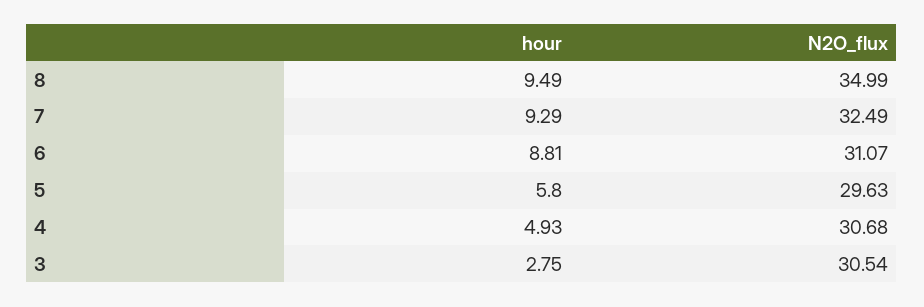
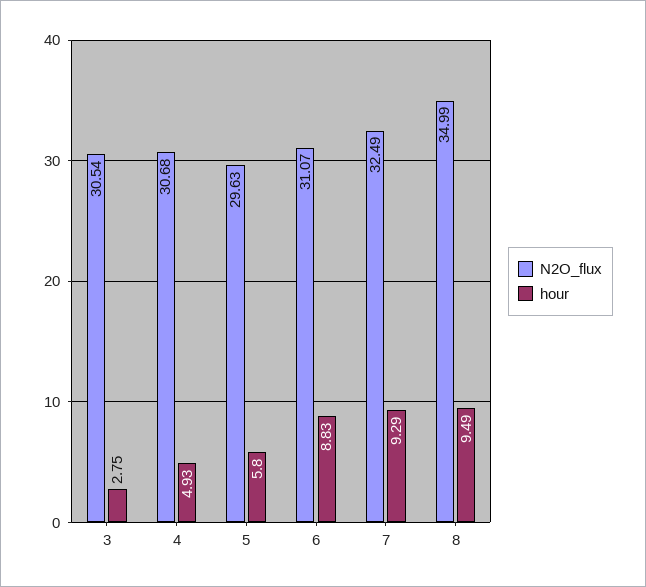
  {
    "hour": {
      "8": 9.49,
      "7": 9.29,
-     "6": 8.81,
+     "6": 8.83,
      "5": 5.8,
      "4": 4.93,
      "3": 2.75
    },
    "N2O_flux": {
      "8": 34.99,
      "7": 32.49,
      "6": 31.07,
      "5": 29.63,
      "4": 30.68,
      "3": 30.54
    }
  }

